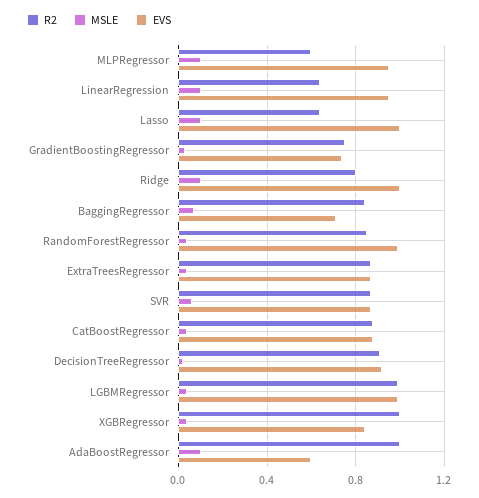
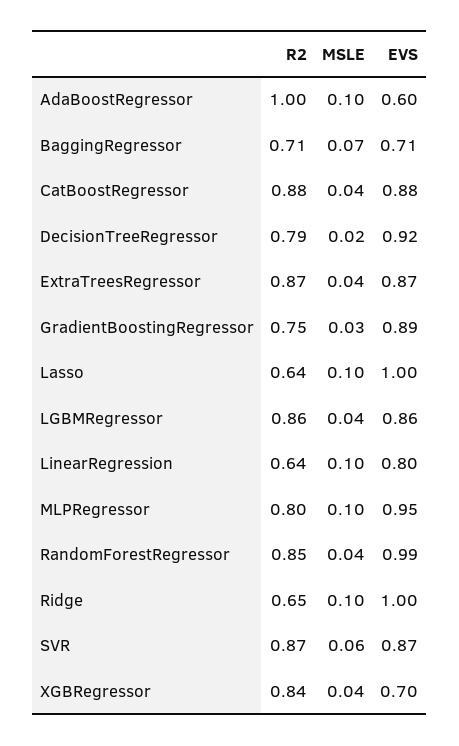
  {
    "R2": {
-     "MLPRegressor": 0.6,
+     "MLPRegressor": 0.8,
      "LinearRegression": 0.64,
      "Lasso": 0.64,
      "GradientBoostingRegressor": 0.75,
-     "Ridge": 0.8,
+     "Ridge": 0.65,
-     "BaggingRegressor": 0.85,
+     "BaggingRegressor": 0.71,
      "RandomForestRegressor": 0.85,
      "ExtraTreesRegressor": 0.87,
      "SVR": 0.87,
      "CatBoostRegressor": 0.88,
-     "DecisionTreeRegressor": 0.9,
+     "DecisionTreeRegressor": 0.79,
-     "LGBMRegressor": 1,
+     "LGBMRegressor": 0.86,
-     "XGBRegressor": 1,
+     "XGBRegressor": 0.84,
      "AdaBoostRegressor": 1
    },
    "MSLE": {
      "MLPRegressor": 0.1,
      "LinearRegression": 0.1,
      "Lasso": 0.1,
      "GradientBoostingRegressor": 0.03,
      "Ridge": 0.1,
      "BaggingRegressor": 0.07,
      "RandomForestRegressor": 0.04,
      "ExtraTreesRegressor": 0.04,
      "SVR": 0.06,
      "CatBoostRegressor": 0.04,
      "DecisionTreeRegressor": 0.02,
      "LGBMRegressor": 0.04,
      "XGBRegressor": 0.04,
      "AdaBoostRegressor": 0.1
    },
    "EVS": {
      "MLPRegressor": 0.95,
-     "LinearRegression": 0.95,
+     "LinearRegression": 0.8,
      "Lasso": 1,
-     "GradientBoostingRegressor": 0.75,
+     "GradientBoostingRegressor": 0.89,
      "Ridge": 1,
      "BaggingRegressor": 0.71,
      "RandomForestRegressor": 0.99,
      "ExtraTreesRegressor": 0.87,
      "SVR": 0.87,
      "CatBoostRegressor": 0.88,
      "DecisionTreeRegressor": 0.92,
-     "LGBMRegressor": 1,
+     "LGBMRegressor": 0.86,
-     "XGBRegressor": 0.85,
+     "XGBRegressor": 0.7,
      "AdaBoostRegressor": 0.6
    }
  }

